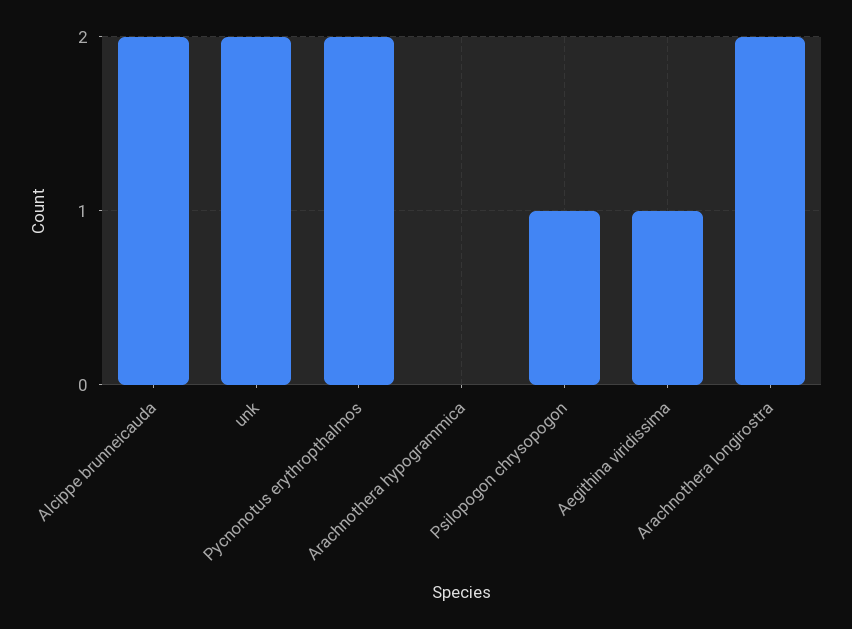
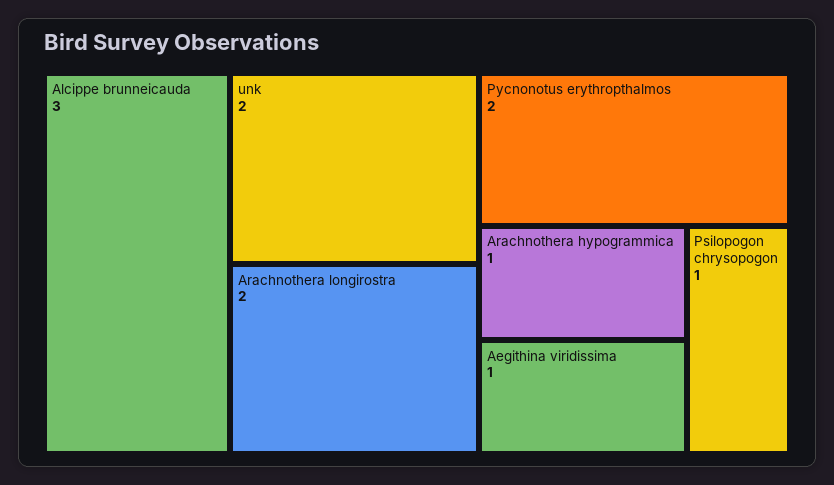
  {
-   "Alcippe brunneicauda": 2,
+   "Alcippe brunneicauda": 3,
    "unk": 2,
    "Pycnonotus erythropthalmos": 2,
-   "Arachnothera hypogrammica": 0,
+   "Arachnothera hypogrammica": 1,
    "Psilopogon chrysopogon": 1,
    "Aegithina viridissima": 1,
    "Arachnothera longirostra": 2
  }

